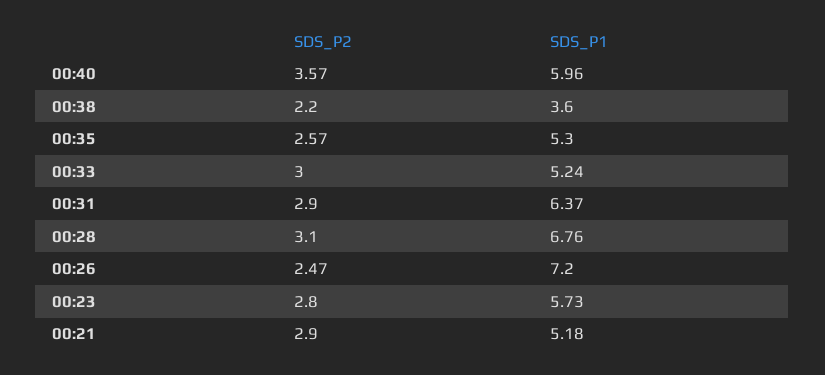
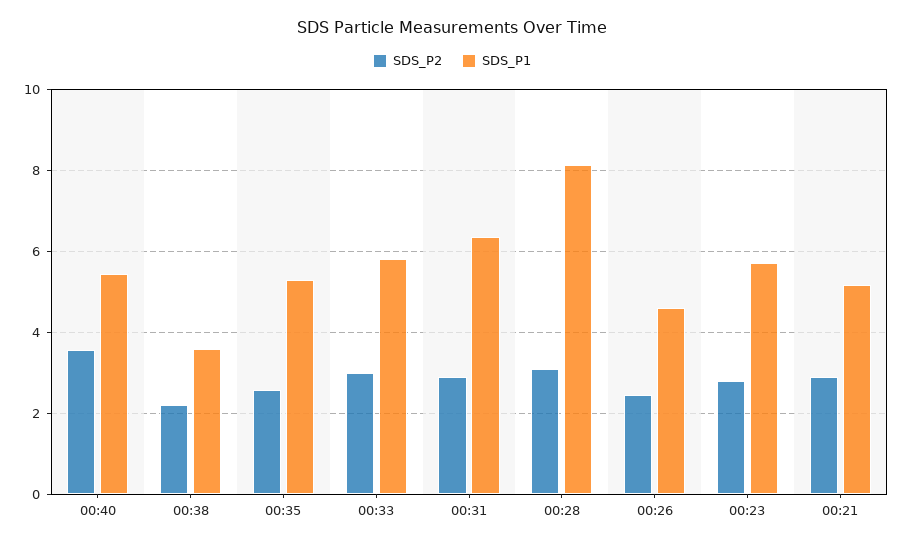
  {
    "SDS_P2": {
      "00:40": 3.57,
      "00:38": 2.2,
      "00:35": 2.57,
      "00:33": 3,
      "00:31": 2.9,
      "00:28": 3.1,
      "00:26": 2.47,
      "00:23": 2.8,
      "00:21": 2.9
    },
    "SDS_P1": {
-     "00:40": 5.96,
+     "00:40": 5.4,
      "00:38": 3.6,
      "00:35": 5.3,
-     "00:33": 5.24,
+     "00:33": 5.8,
      "00:31": 6.37,
-     "00:28": 6.76,
+     "00:28": 8.2,
-     "00:26": 7.2,
+     "00:26": 4.6,
      "00:23": 5.73,
      "00:21": 5.18
    }
  }

